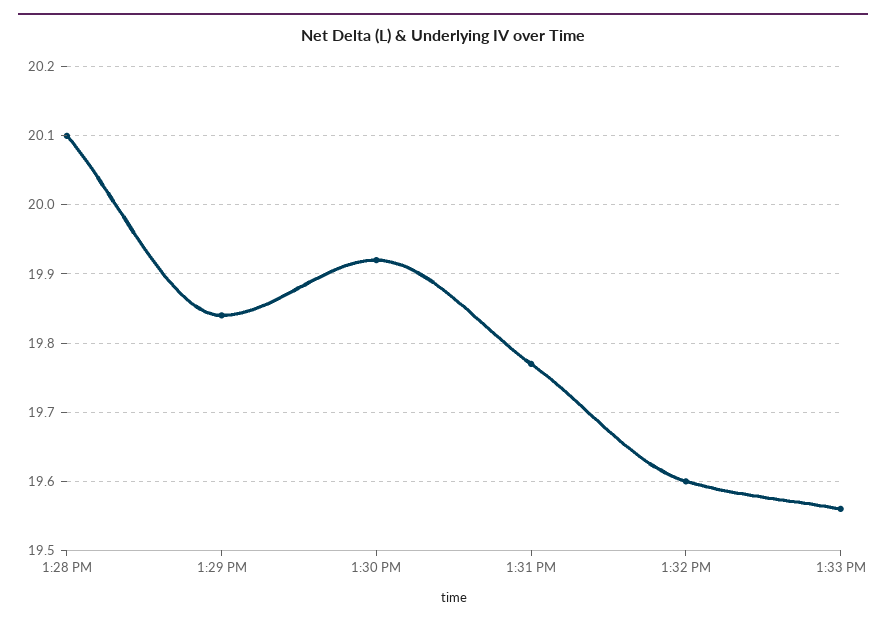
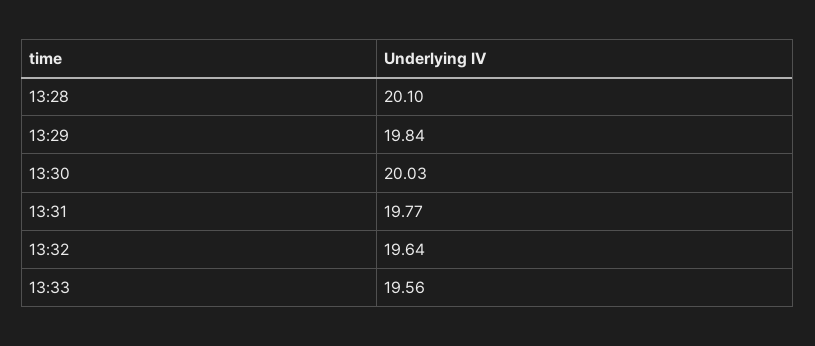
  {
    "1:28 PM": 20.1,
    "1:29 PM": 19.84,
-   "1:30 PM": 19.92,
+   "1:30 PM": 20.03,
    "1:31 PM": 19.77,
-   "1:32 PM": 19.6,
+   "1:32 PM": 19.64,
    "1:33 PM": 19.56
  }

